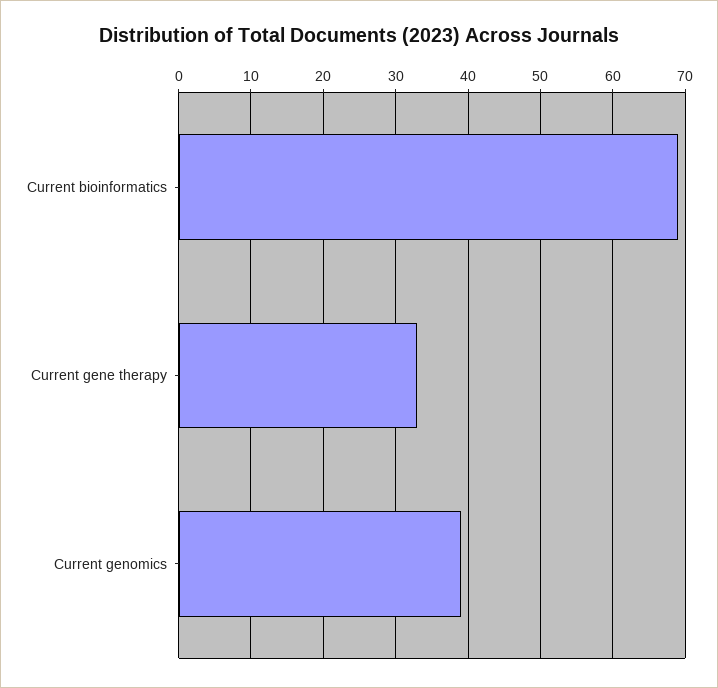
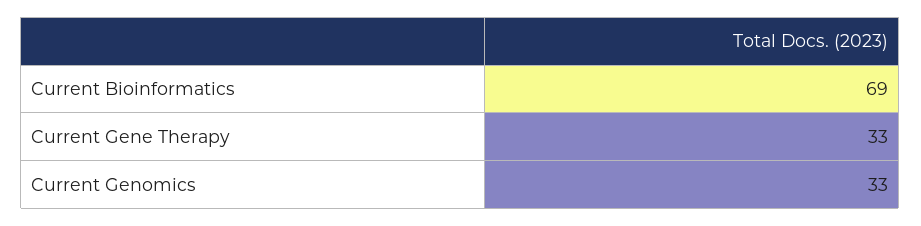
  {
    "Current bioinformatics": 69,
    "Current gene therapy": 33,
-   "Current genomics": 39
+   "Current genomics": 33
  }

